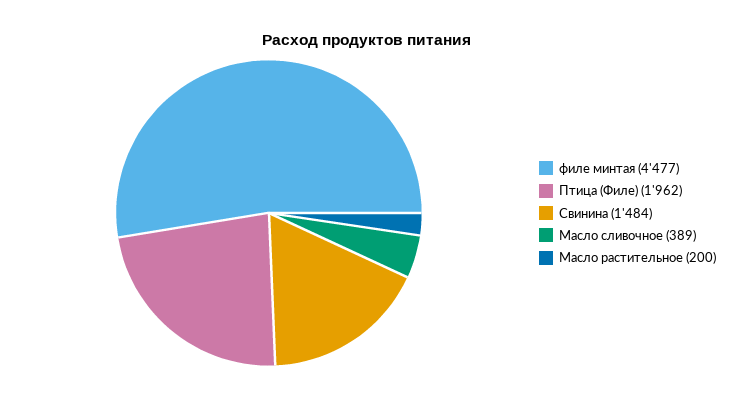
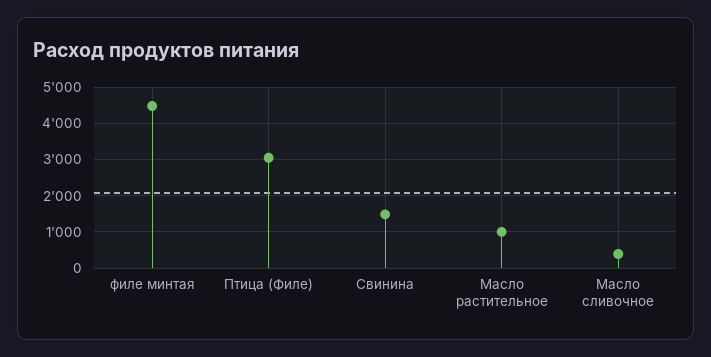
  {
    "филе минтая": 4477,
-   "Птица (Филе)": 1962,
+   "Птица (Филе)": 3000,
    "Свинина": 1484,
    "Масло сливочное": 389,
-   "Масло растительное": 200
+   "Масло растительное": 1000
  }

